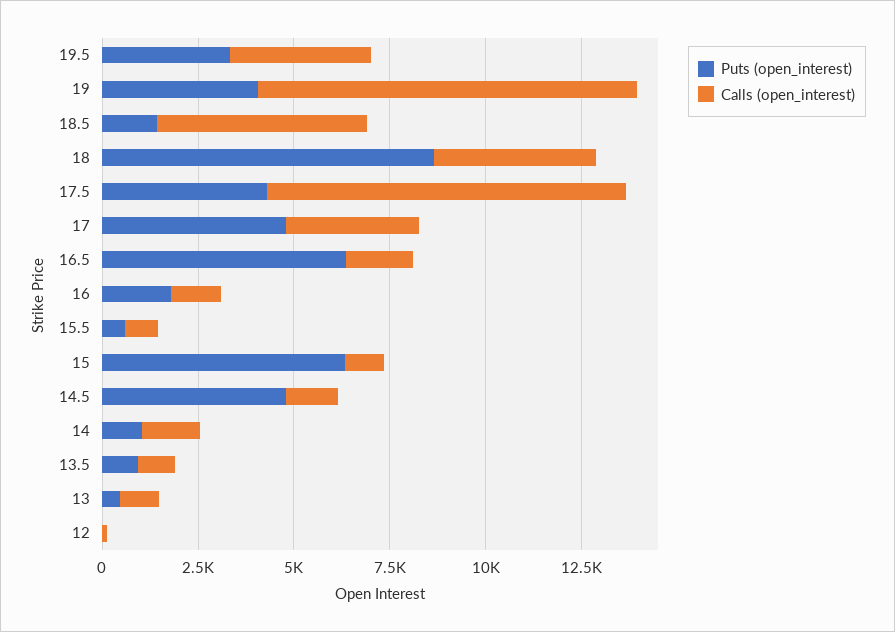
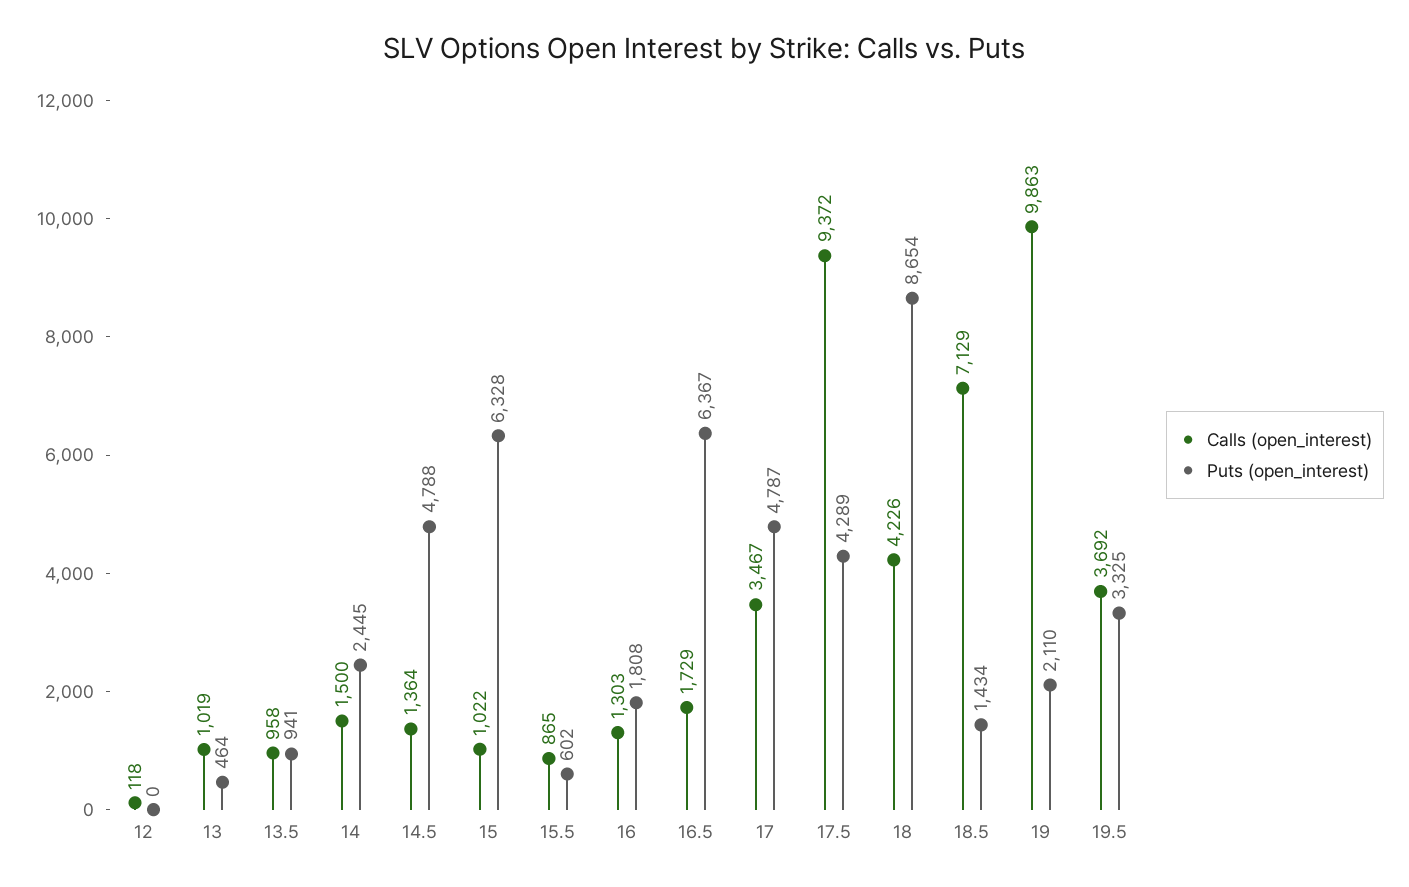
  {
    "Puts (open_interest)": {
      "19.5": 3325,
-     "19": 4000,
+     "19": 2110,
      "18.5": 1434,
      "18": 8654,
      "17.5": 4289,
      "17": 4787,
      "16.5": 6367,
      "16": 1808,
      "15.5": 602,
      "15": 6328,
      "14.5": 4788,
-     "14": 1000,
+     "14": 2445,
      "13.5": 941,
      "13": 464,
      "12": 0
    },
    "Calls (open_interest)": {
      "19.5": 3692,
      "19": 9863,
-     "18.5": 5500,
+     "18.5": 7129,
      "18": 4226,
      "17.5": 9372,
      "17": 3467,
      "16.5": 1729,
      "16": 1303,
      "15.5": 865,
      "15": 1022,
      "14.5": 1364,
      "14": 1500,
      "13.5": 958,
      "13": 1019,
      "12": 118
    }
  }

